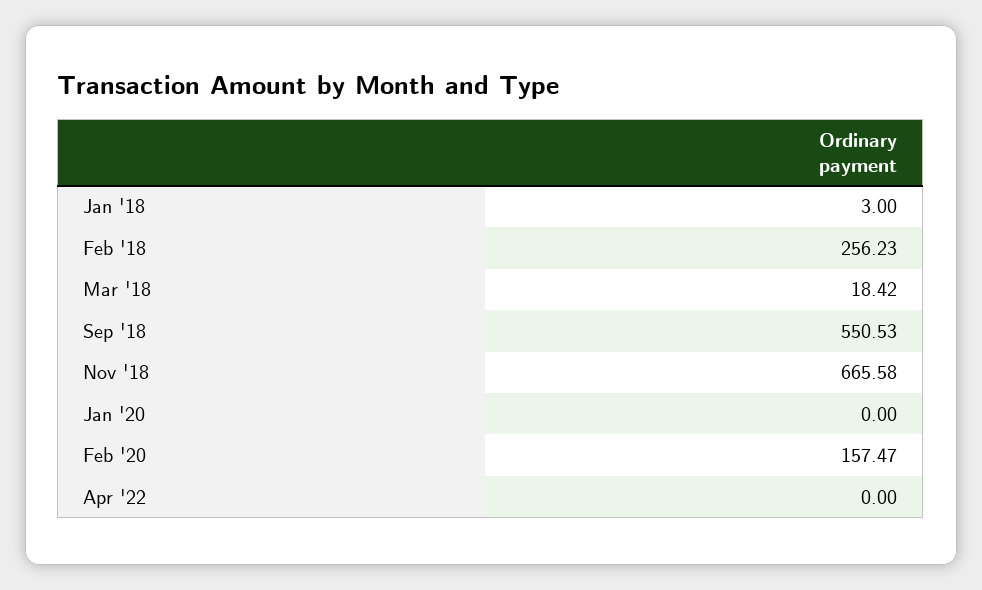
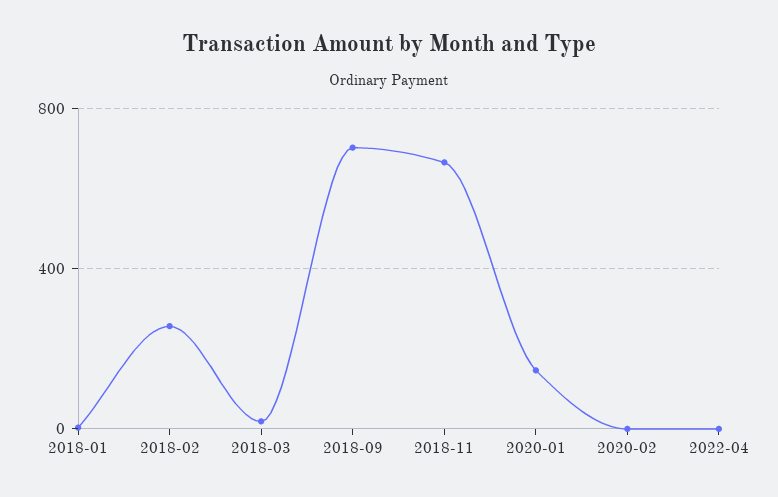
  {
    "Jan '18": 3,
    "Feb '18": 256.23,
    "Mar '18": 18.42,
-   "Sep '18": 550.53,
+   "Sep '18": 700,
    "Nov '18": 665.58,
-   "Jan '20": 0,
+   "Jan '20": 150,
-   "Feb '20": 157.47,
+   "Feb '20": 0,
    "Apr '22": 0
  }

